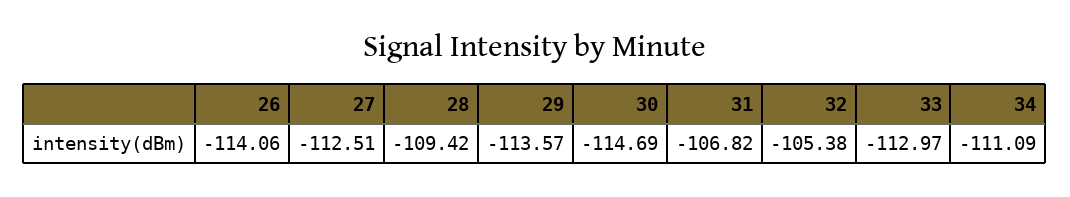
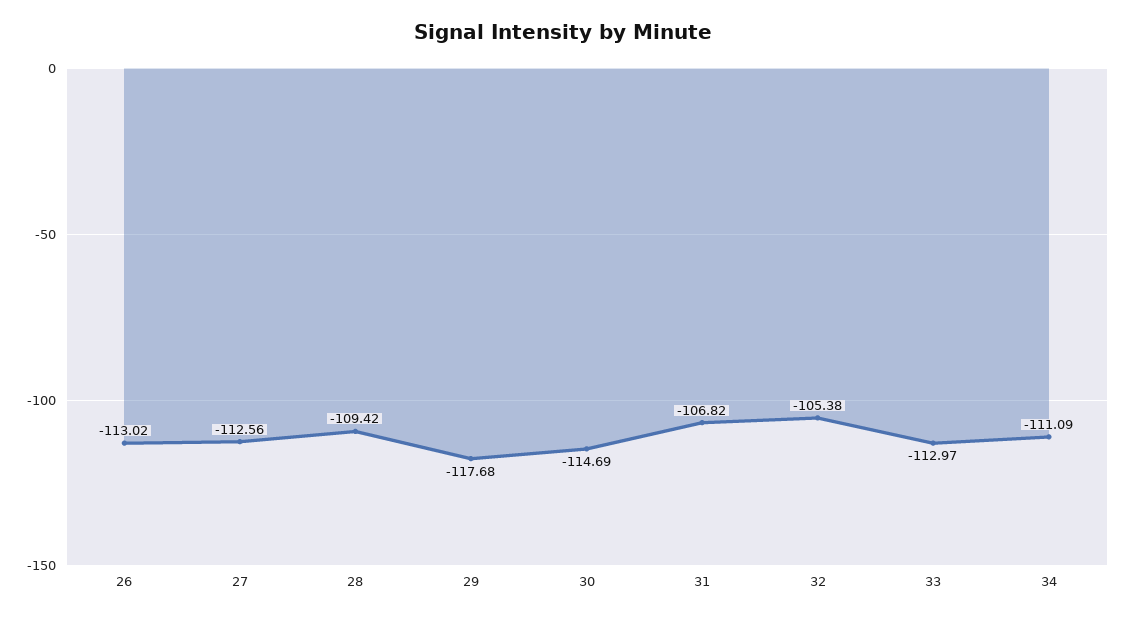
  {
-   "26": -114.06,
+   "26": -113.02,
-   "27": -112.51,
+   "27": -112.56,
    "28": -109.42,
-   "29": -113.57,
+   "29": -117.68,
    "30": -114.69,
    "31": -106.82,
    "32": -105.38,
    "33": -112.97,
    "34": -111.09
  }

